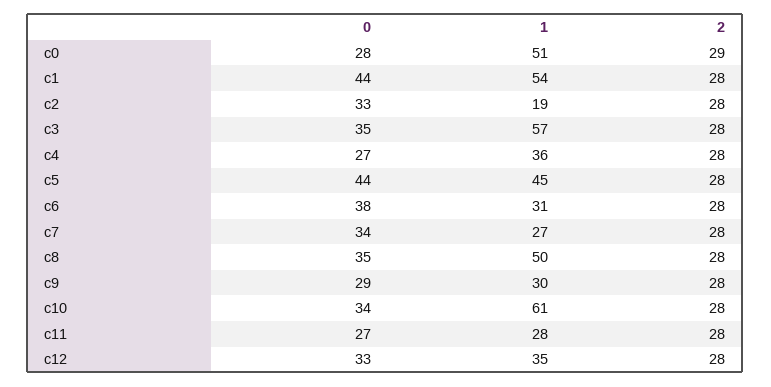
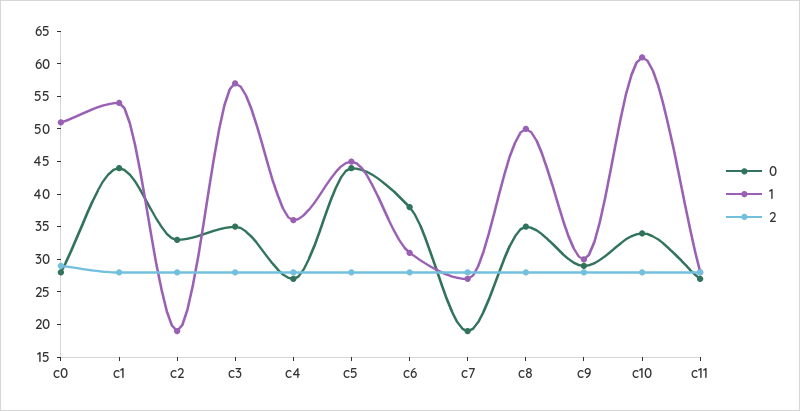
  {
    "0": {
      "c0": 28,
      "c1": 44,
      "c2": 33,
      "c3": 35,
      "c4": 27,
      "c5": 44,
      "c6": 38,
-     "c7": 34,
+     "c7": 20,
      "c8": 35,
      "c9": 29,
      "c10": 34,
-     "c11": 27,
+     "c11": 27
-     "c12": 33
    },
    "1": {
      "c0": 51,
      "c1": 54,
      "c2": 19,
      "c3": 57,
      "c4": 36,
      "c5": 45,
      "c6": 31,
      "c7": 27,
      "c8": 50,
      "c9": 30,
      "c10": 61,
-     "c11": 28,
+     "c11": 28
-     "c12": 35
    },
    "2": {
      "c0": 29,
      "c1": 28,
      "c2": 28,
      "c3": 28,
      "c4": 28,
      "c5": 28,
      "c6": 28,
      "c7": 28,
      "c8": 28,
      "c9": 28,
      "c10": 28,
-     "c11": 28,
+     "c11": 28
-     "c12": 28
    }
  }

